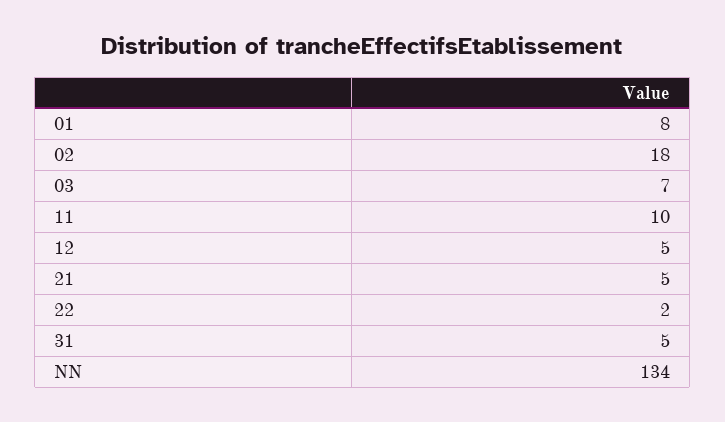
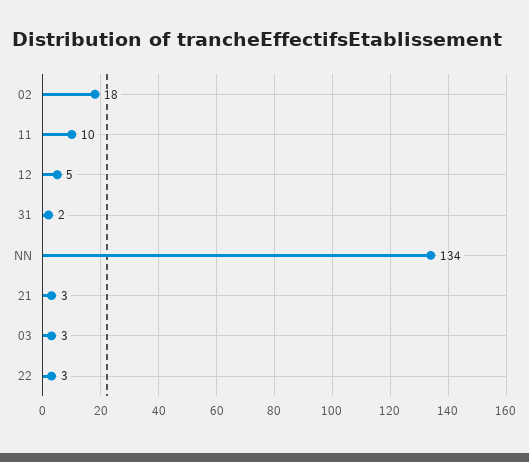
  {
-   "01": 8,
    "02": 18,
-   "03": 7,
+   "03": 3,
    "11": 10,
    "12": 5,
-   "21": 5,
+   "21": 3,
-   "22": 2,
+   "22": 3,
-   "31": 5,
+   "31": 2,
    "NN": 134
  }

